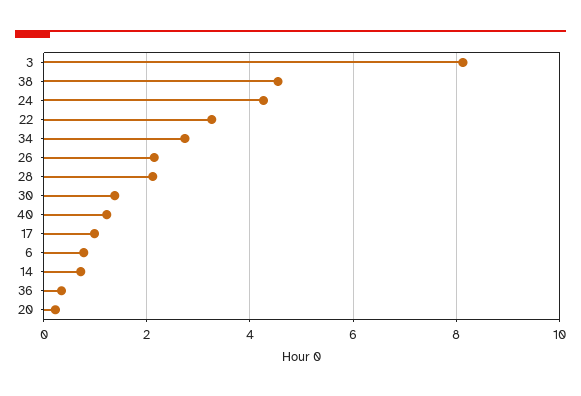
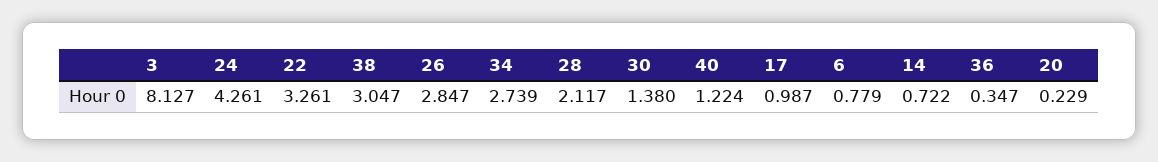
  {
    "3": 8.127,
-   "38": 4.6,
+   "38": 3.047,
    "24": 4.261,
    "22": 3.261,
    "34": 2.739,
-   "26": 2.2,
+   "26": 2.847,
    "28": 2.117,
    "30": 1.38,
    "40": 1.224,
    "17": 0.987,
    "6": 0.779,
    "14": 0.722,
    "36": 0.347,
    "20": 0.229
  }

